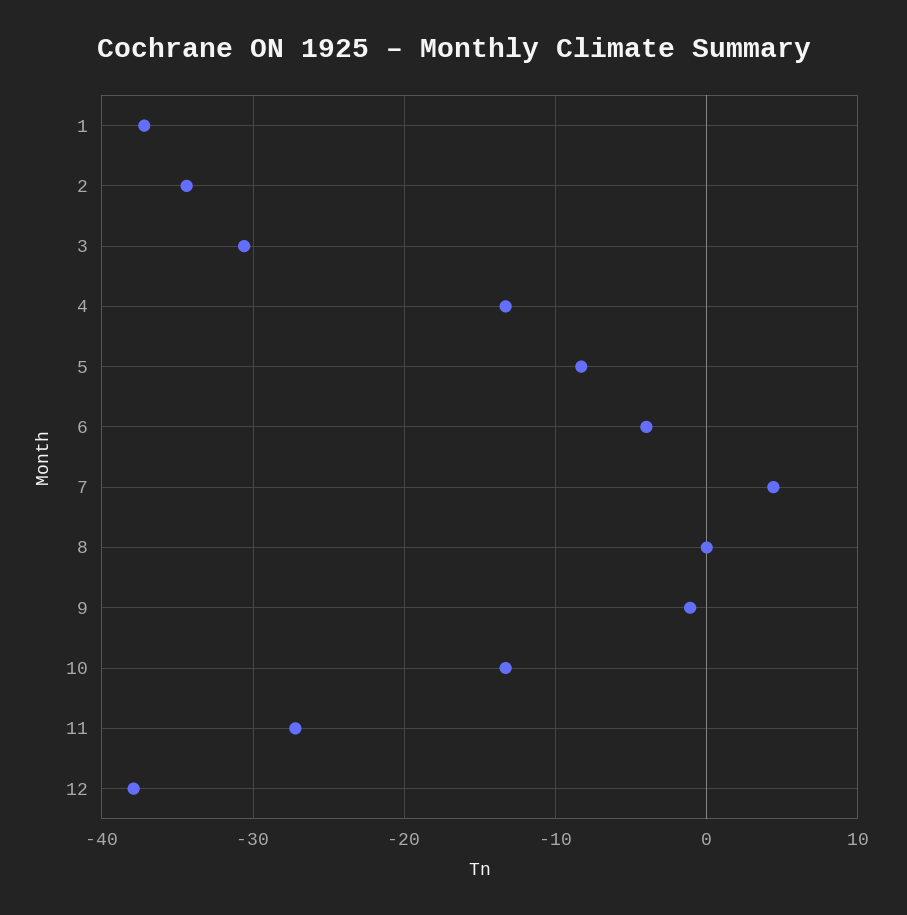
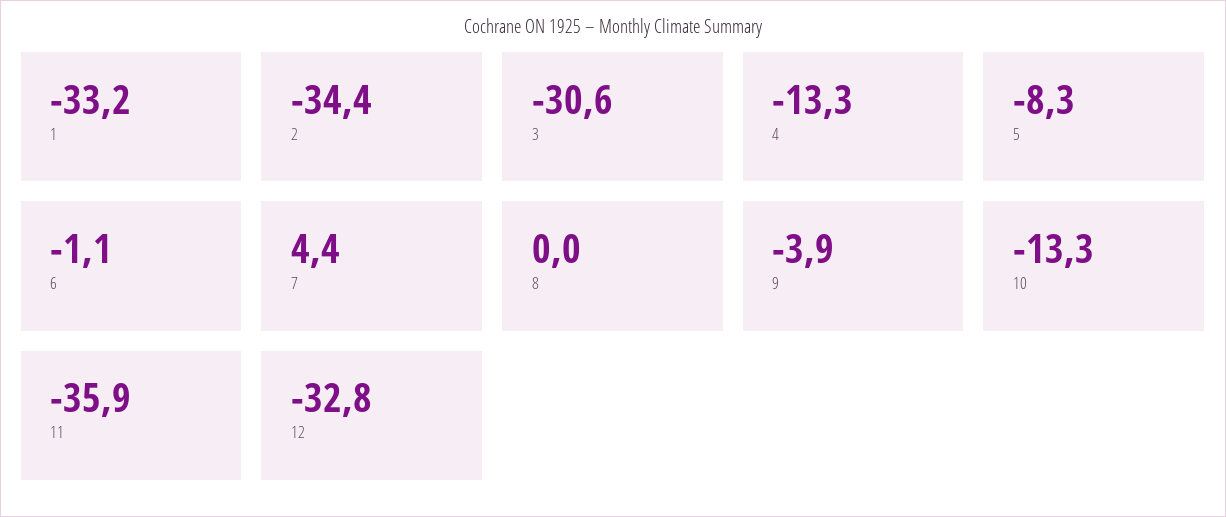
  {
-   "1": -37,
+   "1": -33.2,
    "2": -34.4,
    "3": -30.6,
    "4": -13.3,
    "5": -8.3,
-   "6": -4,
+   "6": -1.1,
    "7": 4.4,
    "8": 0,
-   "9": -1,
+   "9": -3.9,
    "10": -13.3,
-   "11": -27,
+   "11": -35.9,
-   "12": -38
+   "12": -32.8
  }

